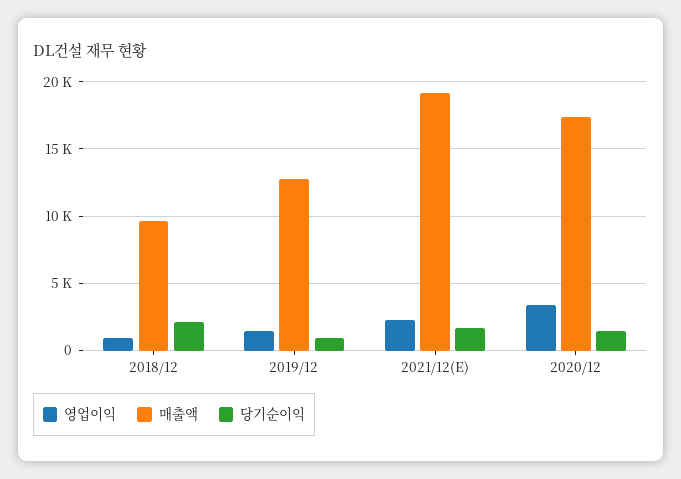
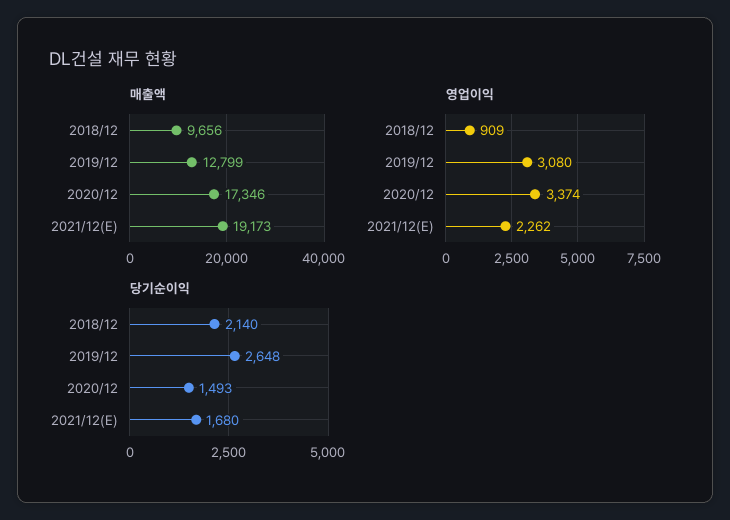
  {
    "영업이익": {
      "2018/12": 909,
-     "2019/12": 1500,
+     "2019/12": 3080,
      "2021/12(E)": 2262,
      "2020/12": 3374
    },
    "매출액": {
      "2018/12": 9656,
      "2019/12": 12799,
      "2021/12(E)": 19173,
      "2020/12": 17346
    },
    "당기순이익": {
      "2018/12": 2140,
-     "2019/12": 1000,
+     "2019/12": 2648,
      "2021/12(E)": 1680,
      "2020/12": 1493
    }
  }

